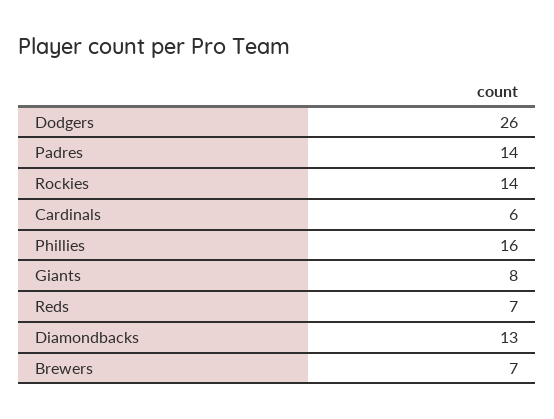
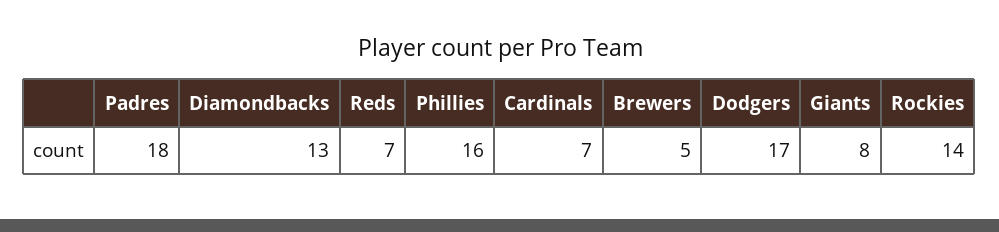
  {
-   "Dodgers": 26,
+   "Dodgers": 17,
-   "Padres": 14,
+   "Padres": 18,
    "Rockies": 14,
-   "Cardinals": 6,
+   "Cardinals": 7,
    "Phillies": 16,
    "Giants": 8,
    "Reds": 7,
    "Diamondbacks": 13,
-   "Brewers": 7
+   "Brewers": 5
  }

